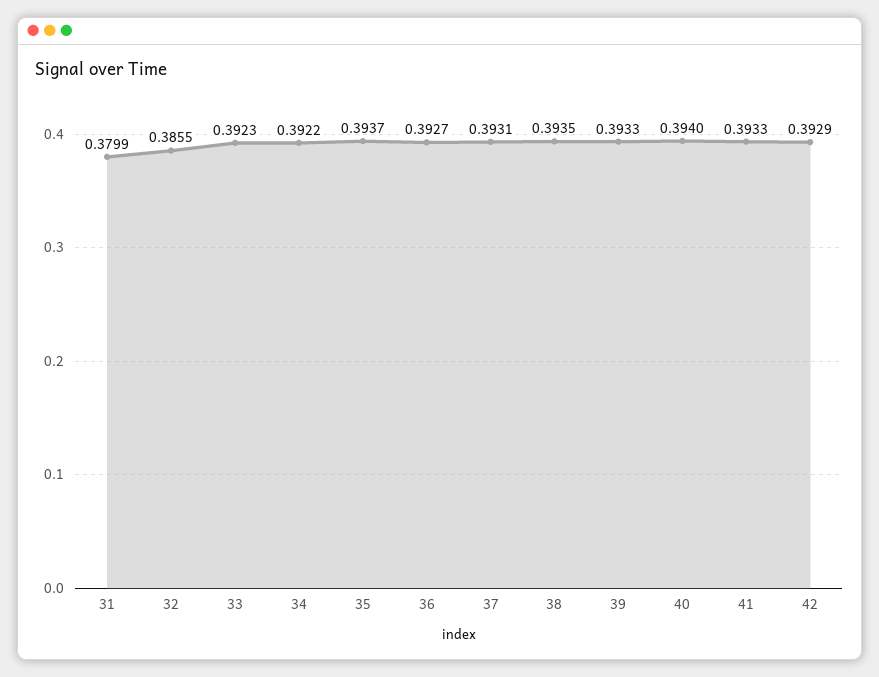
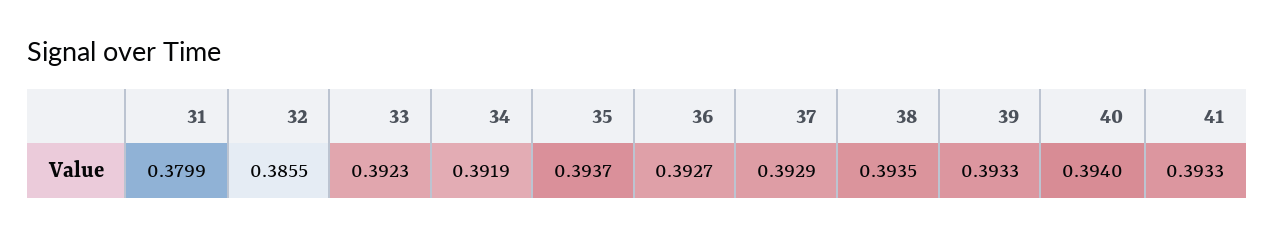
  {
    "31": 0.3799,
    "32": 0.3855,
    "33": 0.3923,
-   "34": 0.3922,
+   "34": 0.3919,
    "35": 0.3937,
    "36": 0.3927,
-   "37": 0.3931,
+   "37": 0.3929,
    "38": 0.3935,
    "39": 0.3933,
    "40": 0.394,
-   "41": 0.3933,
+   "41": 0.3933
-   "42": 0.3929
  }

